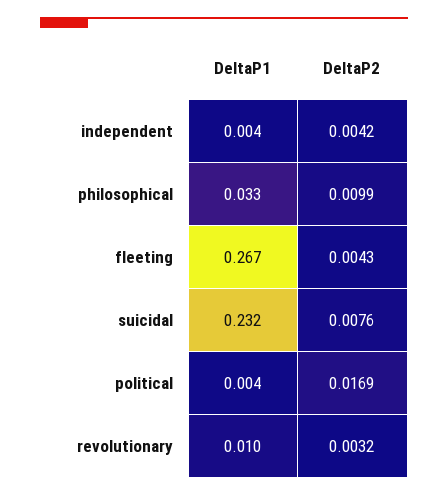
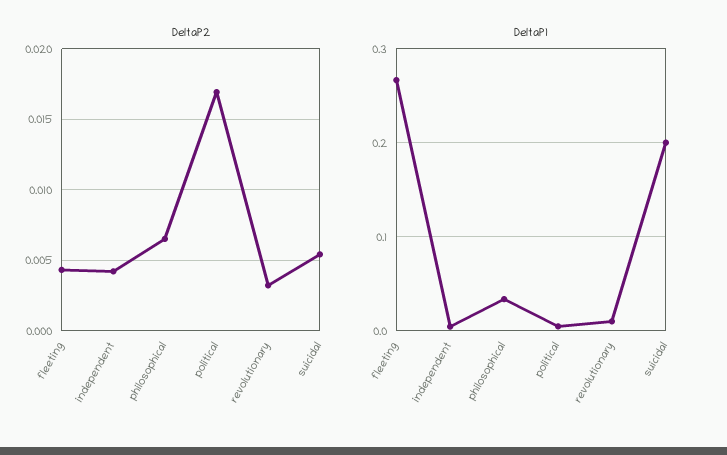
  {
    "DeltaP1": {
      "independent": 0.004,
      "philosophical": 0.033,
      "fleeting": 0.267,
-     "suicidal": 0.232,
+     "suicidal": 0.2,
      "political": 0.004,
      "revolutionary": 0.01
    },
    "DeltaP2": {
      "independent": 0.0042,
-     "philosophical": 0.0099,
+     "philosophical": 0.0065,
      "fleeting": 0.0043,
-     "suicidal": 0.0076,
+     "suicidal": 0.0055,
      "political": 0.0169,
      "revolutionary": 0.0032
    }
  }

